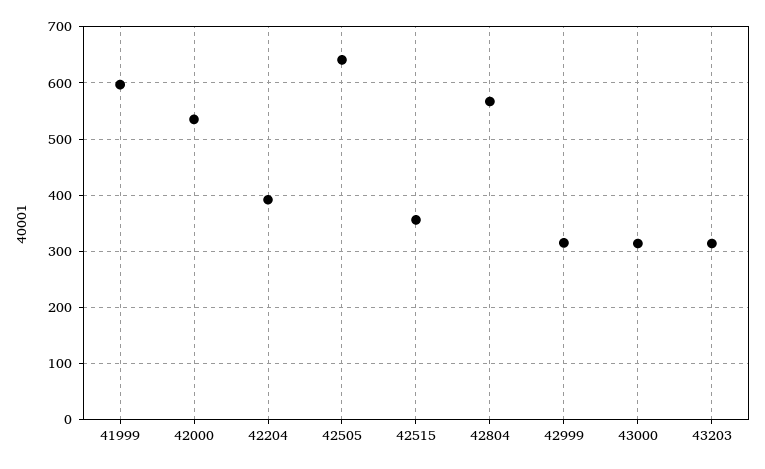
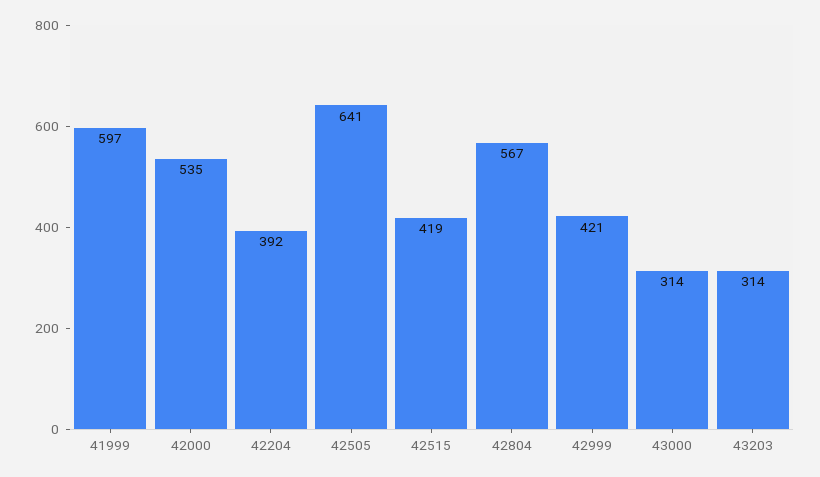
  {
    "41999": 597,
    "42000": 535,
    "42204": 392,
    "42505": 641,
-   "42515": 360,
+   "42515": 419,
    "42804": 567,
-   "42999": 320,
+   "42999": 421,
    "43000": 314,
    "43203": 314
  }

